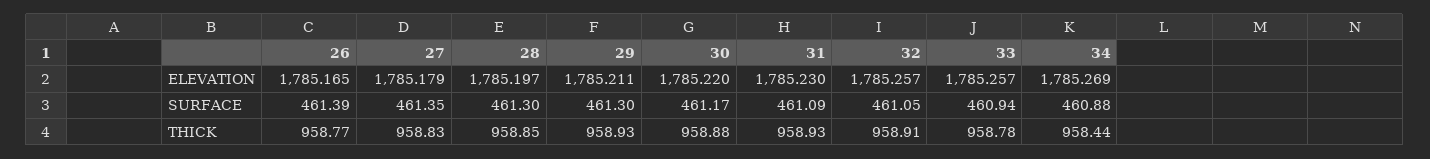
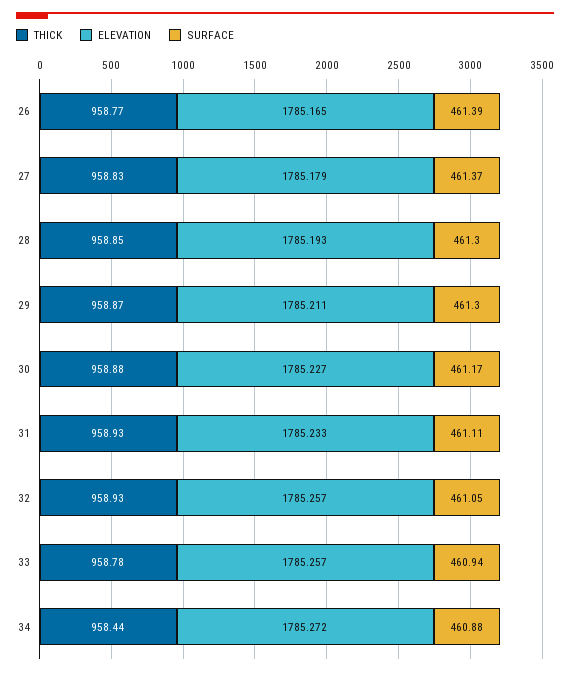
  {
    "ELEVATION": {
      "26": 1785.165,
      "27": 1785.179,
-     "28": 1785.197,
+     "28": 1785.193,
      "29": 1785.211,
-     "30": 1785.22,
+     "30": 1785.227,
-     "31": 1785.23,
+     "31": 1785.233,
      "32": 1785.257,
      "33": 1785.257,
-     "34": 1785.269
+     "34": 1785.272
    },
    "SURFACE": {
      "26": 461.39,
-     "27": 461.35,
+     "27": 461.37,
      "28": 461.3,
      "29": 461.3,
      "30": 461.17,
-     "31": 461.09,
+     "31": 461.11,
      "32": 461.05,
      "33": 460.94,
      "34": 460.88
    },
    "THICK": {
      "26": 958.77,
      "27": 958.83,
      "28": 958.85,
-     "29": 958.93,
+     "29": 958.87,
      "30": 958.88,
      "31": 958.93,
-     "32": 958.91,
+     "32": 958.93,
      "33": 958.78,
      "34": 958.44
    }
  }

